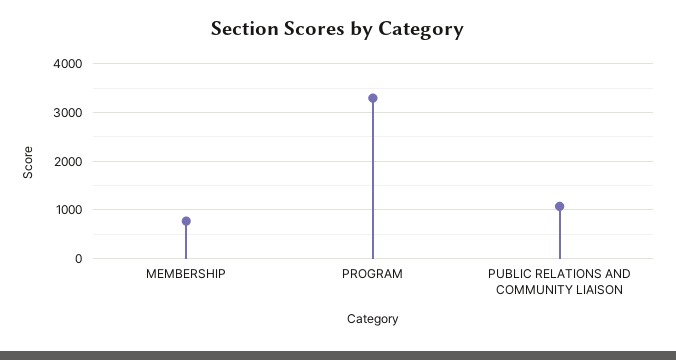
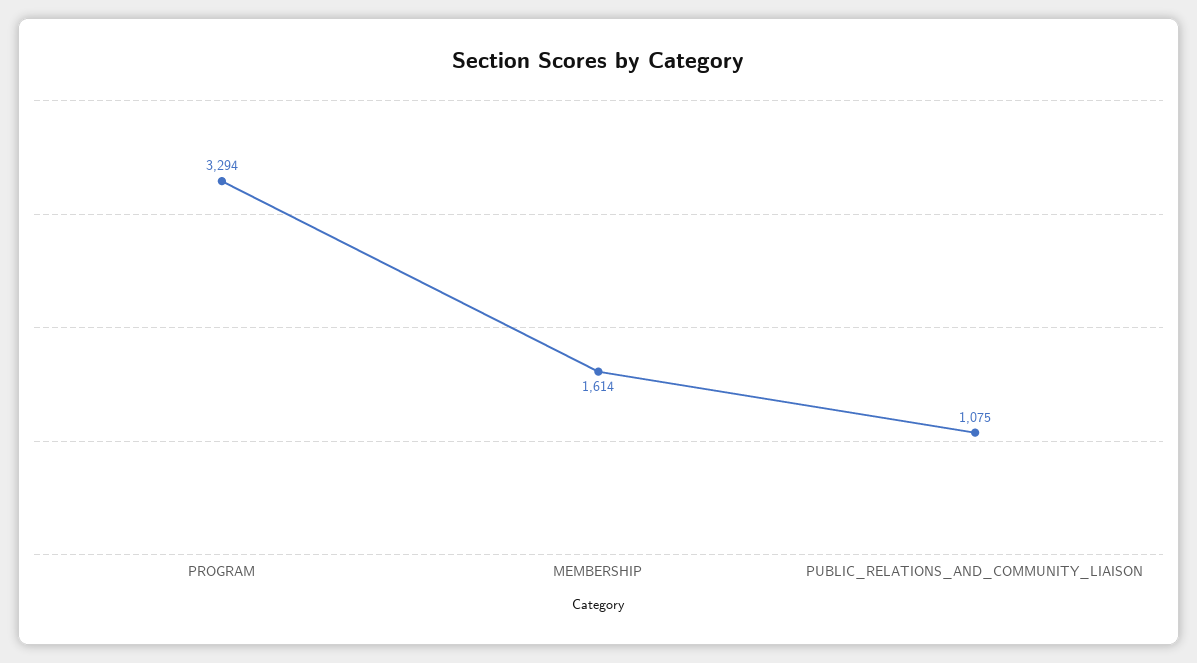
  {
-   "MEMBERSHIP": 800,
+   "MEMBERSHIP": 1614,
    "PROGRAM": 3294,
    "PUBLIC RELATIONS AND COMMUNITY LIAISON": 1075
  }

